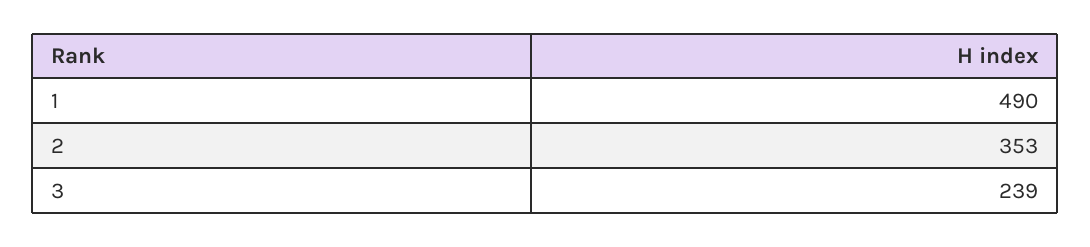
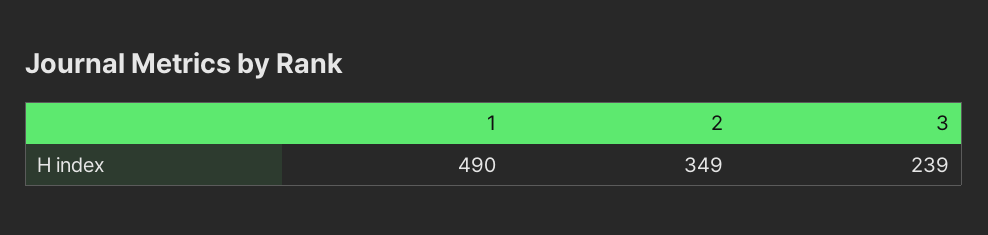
  {
    "1": 490,
-   "2": 353,
+   "2": 349,
    "3": 239
  }

